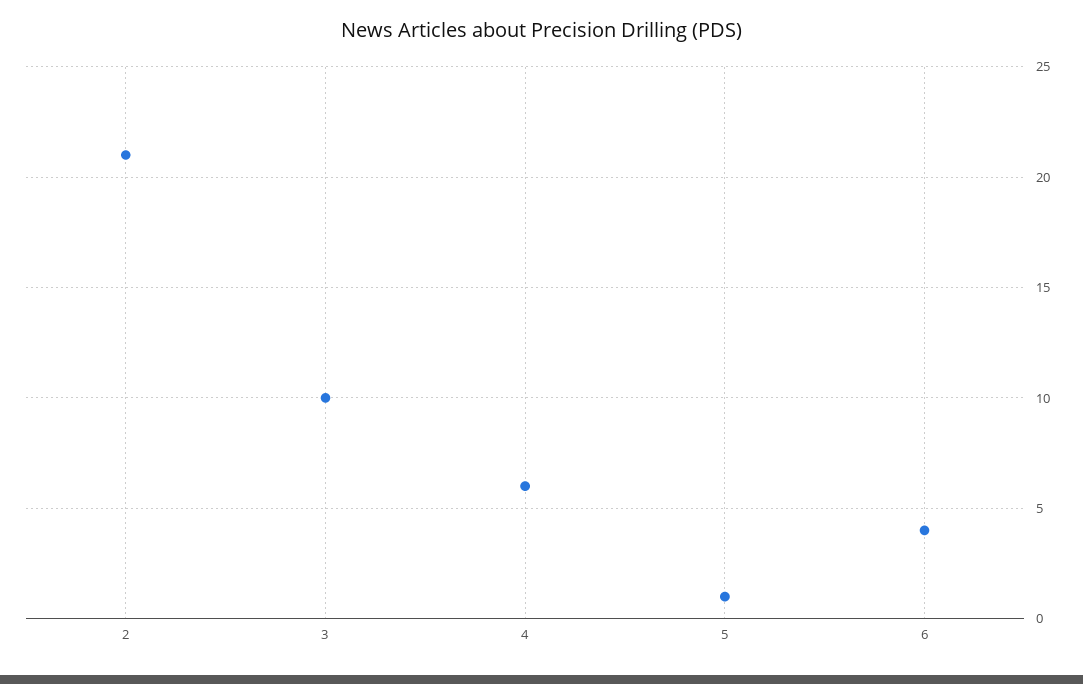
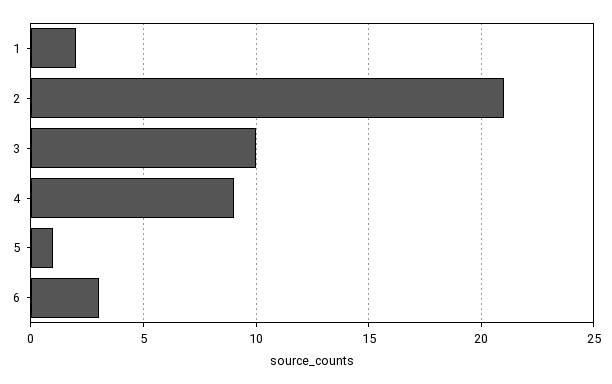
  {
    "2": 21,
    "3": 10,
-   "4": 6,
+   "4": 9,
    "5": 1,
-   "6": 4
+   "6": 3,
+   "1": 2
  }

